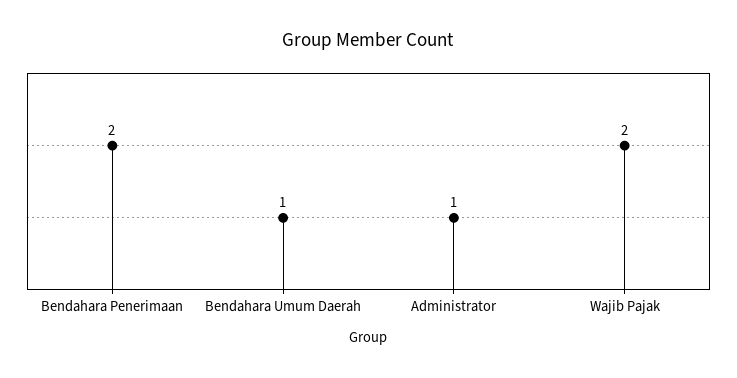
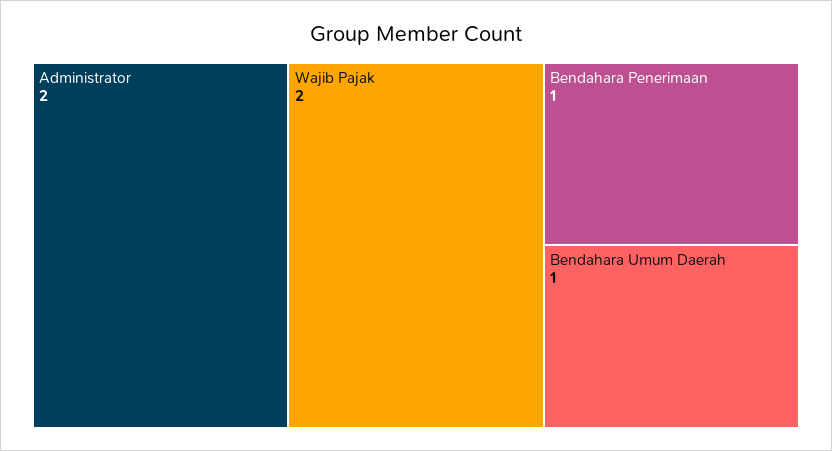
  {
-   "Bendahara Penerimaan": 2,
+   "Bendahara Penerimaan": 1,
    "Bendahara Umum Daerah": 1,
-   "Administrator": 1,
+   "Administrator": 2,
    "Wajib Pajak": 2
  }

